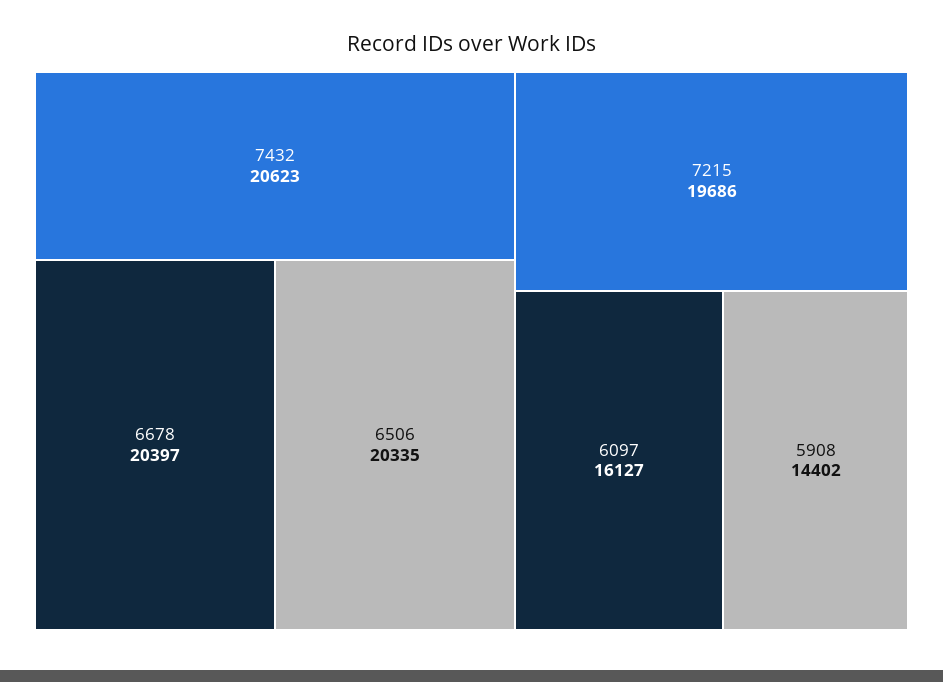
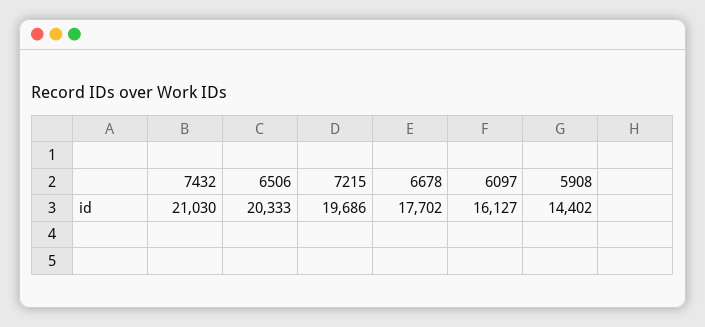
  {
-   "7432": 20623,
+   "7432": 21030,
-   "6678": 20397,
+   "6678": 17702,
-   "6506": 20335,
+   "6506": 20333,
    "7215": 19686,
    "6097": 16127,
    "5908": 14402
  }

